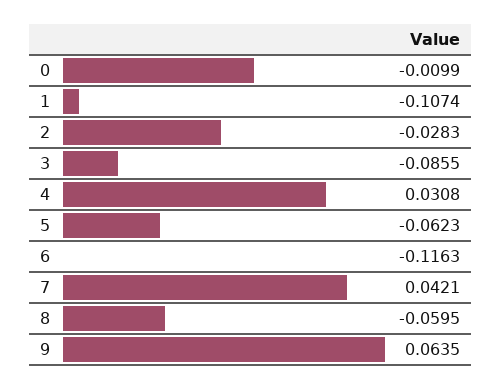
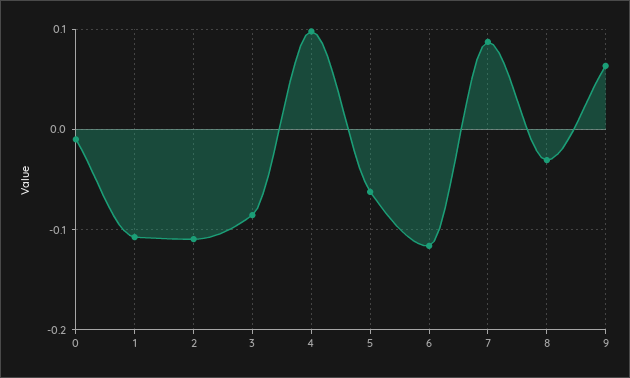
  {
    "0": -0.0099,
    "1": -0.1074,
-   "2": -0.0283,
+   "2": -0.11,
    "3": -0.0855,
-   "4": 0.0308,
+   "4": 0.1,
    "5": -0.0623,
    "6": -0.1163,
-   "7": 0.0421,
+   "7": 0.09,
-   "8": -0.0595,
+   "8": -0.03,
    "9": 0.0635
  }

